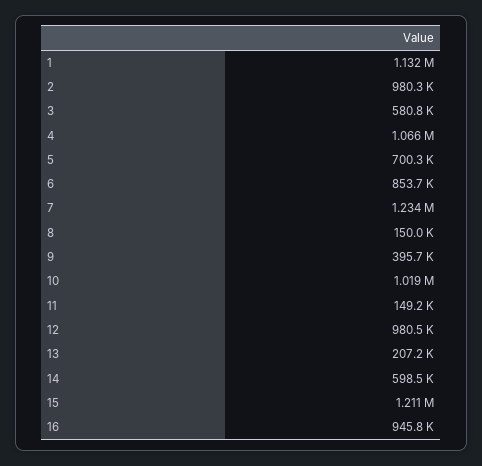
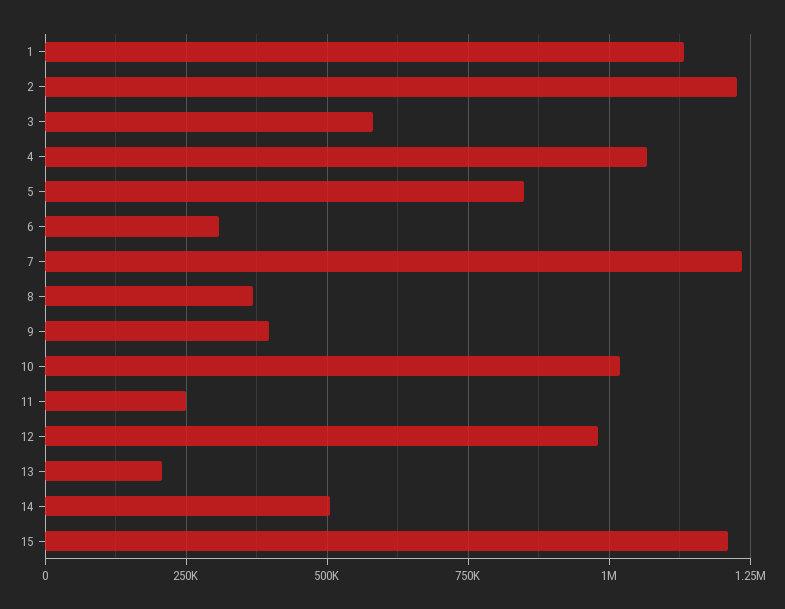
  {
    "1": 1132000,
-   "2": 980300,
+   "2": 1225000,
    "3": 580800,
    "4": 1066000,
-   "5": 700300,
+   "5": 850000,
-   "6": 853700,
+   "6": 300000,
    "7": 1234000,
-   "8": 150000,
+   "8": 375000,
    "9": 395700,
    "10": 1019000,
-   "11": 149200,
+   "11": 250000,
    "12": 980500,
    "13": 207200,
-   "14": 598500,
+   "14": 500000,
-   "15": 1211000,
+   "15": 1211000
-   "16": 945800
  }

